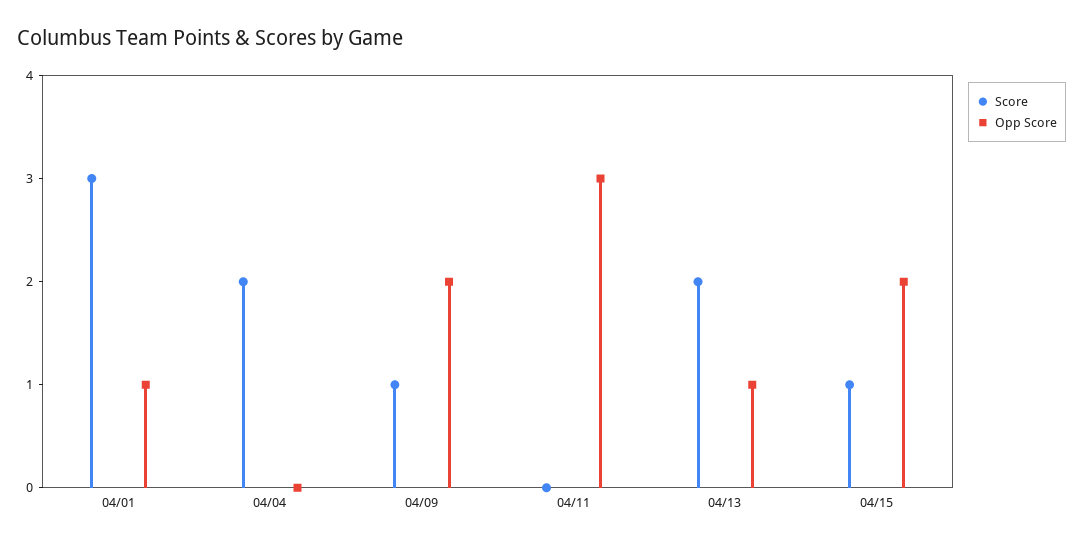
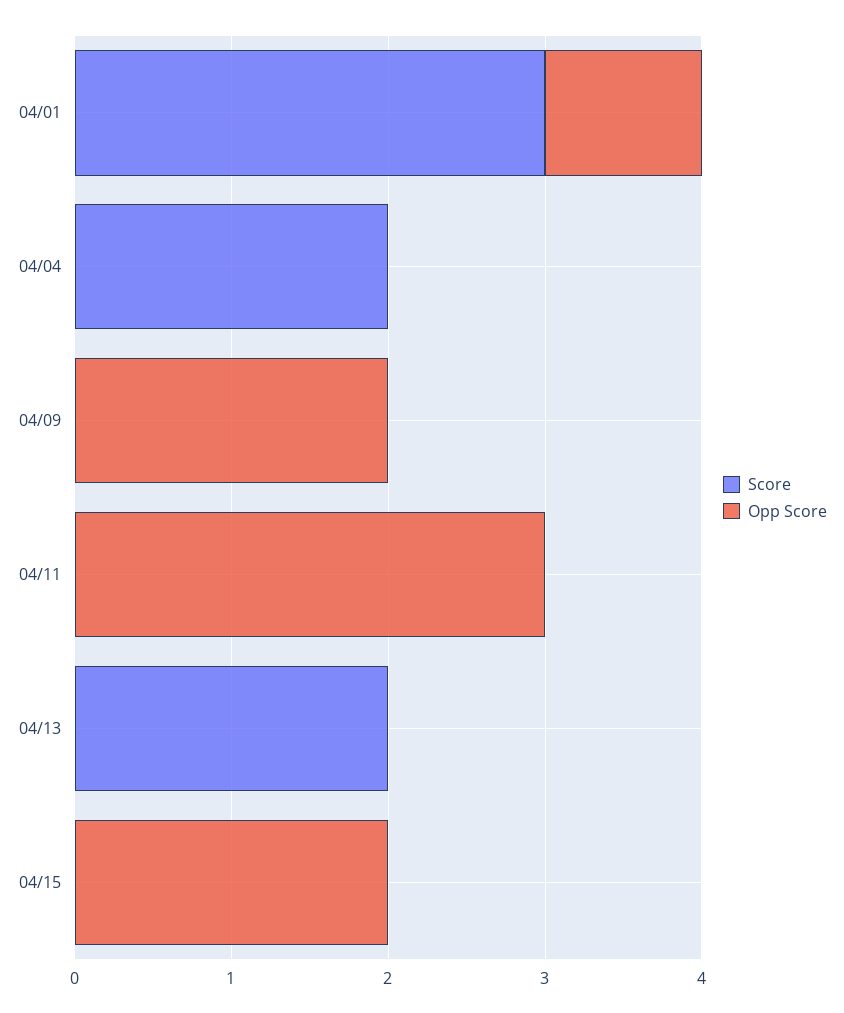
  {
    "Score": {
      "04/01": 3,
      "04/04": 2,
-     "04/09": 1,
+     "04/09": 0,
      "04/11": 0,
      "04/13": 2,
-     "04/15": 1
+     "04/15": 0
    },
    "Opp Score": {
      "04/01": 1,
      "04/04": 0,
      "04/09": 2,
      "04/11": 3,
-     "04/13": 1,
+     "04/13": 0,
      "04/15": 2
    }
  }

